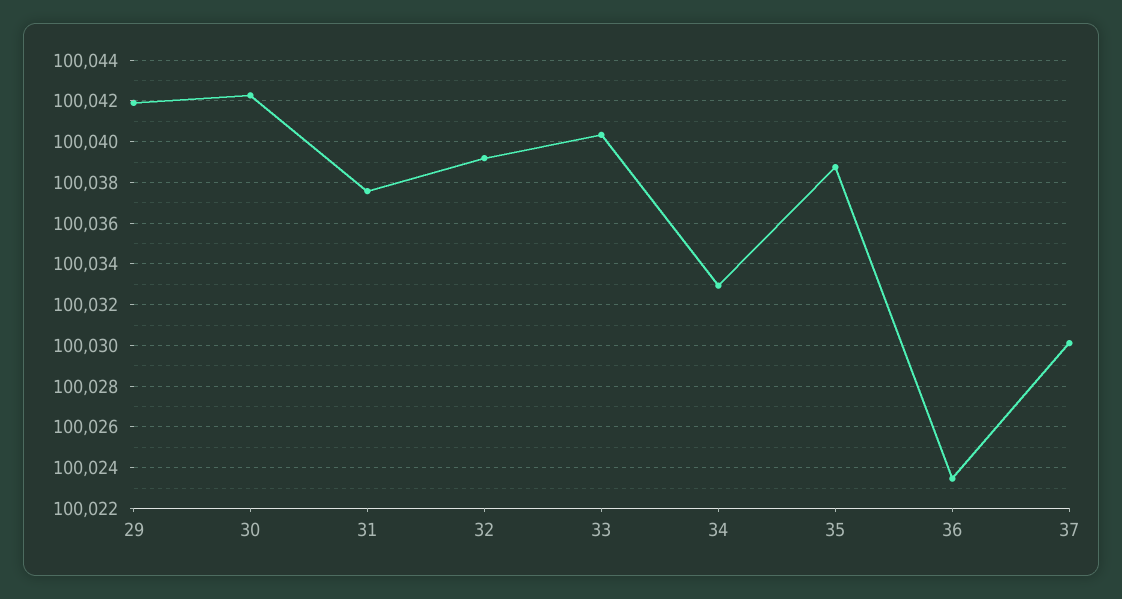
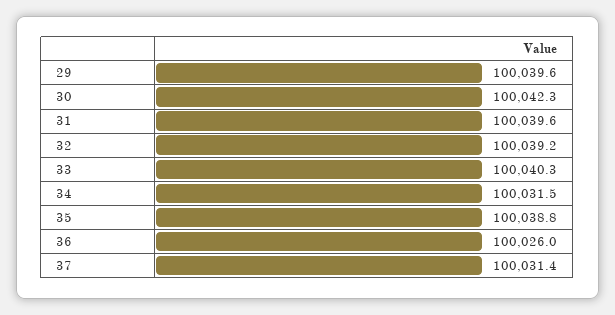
  {
-   "29": 100042,
+   "29": 100039.6,
    "30": 100042.3,
-   "31": 100037.5,
+   "31": 100039.6,
    "32": 100039.2,
    "33": 100040.3,
-   "34": 100033,
+   "34": 100031.5,
    "35": 100038.8,
-   "36": 100023.5,
+   "36": 100026,
-   "37": 100030
+   "37": 100031.4
  }

